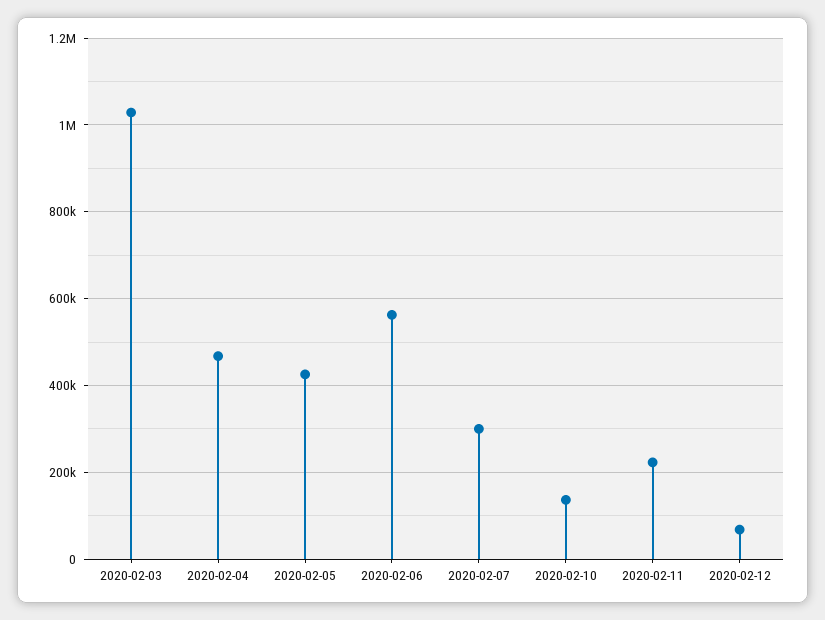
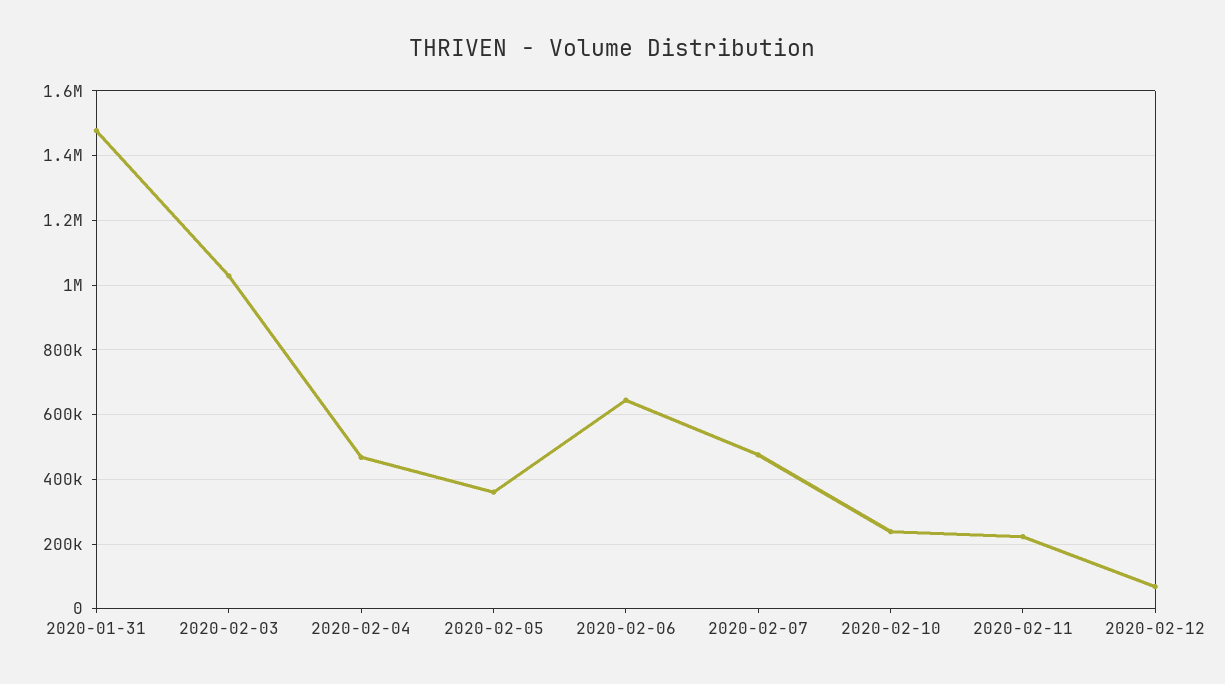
  {
    "2020-02-03": 1020000,
    "2020-02-04": 460000,
-   "2020-02-05": 420000,
+   "2020-02-05": 360000,
-   "2020-02-06": 560000,
+   "2020-02-06": 640000,
-   "2020-02-07": 300000,
+   "2020-02-07": 480000,
-   "2020-02-10": 140000,
+   "2020-02-10": 240000,
    "2020-02-11": 220000,
-   "2020-02-12": 60000
+   "2020-02-12": 60000,
+   "2020-01-31": 1480000
  }

